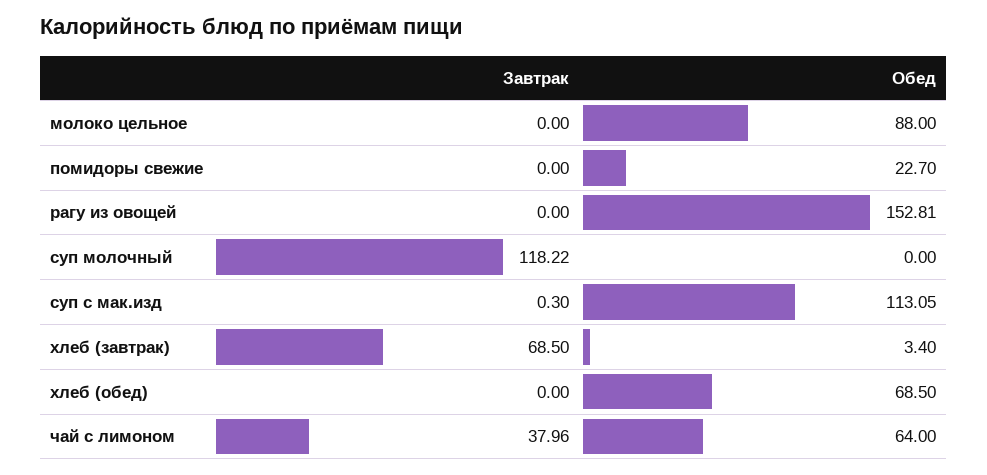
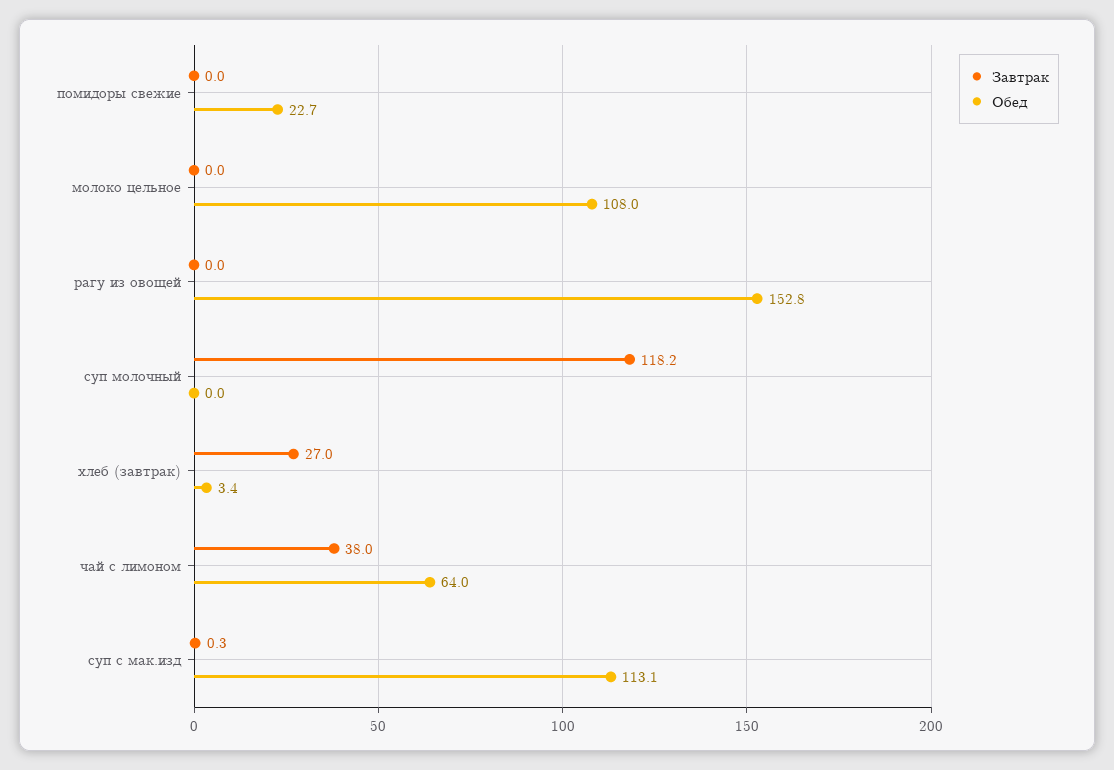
  {
    "Завтрак": {
      "молоко цельное": 0,
      "помидоры свежие": 0,
      "рагу из овощей": 0,
      "суп молочный": 118.22,
      "суп с мак.изд": 0.3,
-     "хлеб (завтрак)": 68.5,
+     "хлеб (завтрак)": 27,
-     "хлеб (обед)": 0,
      "чай с лимоном": 37.96
    },
    "Обед": {
-     "молоко цельное": 88,
+     "молоко цельное": 108,
      "помидоры свежие": 22.7,
      "рагу из овощей": 152.81,
      "суп молочный": 0,
      "суп с мак.изд": 113.05,
      "хлеб (завтрак)": 3.4,
-     "хлеб (обед)": 68.5,
      "чай с лимоном": 64
    }
  }

